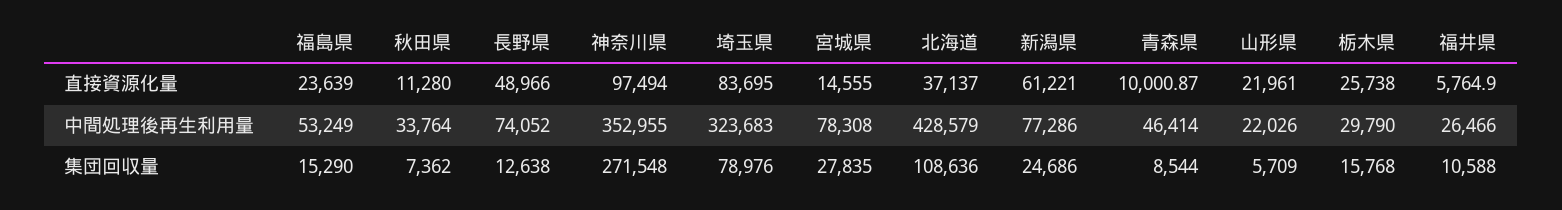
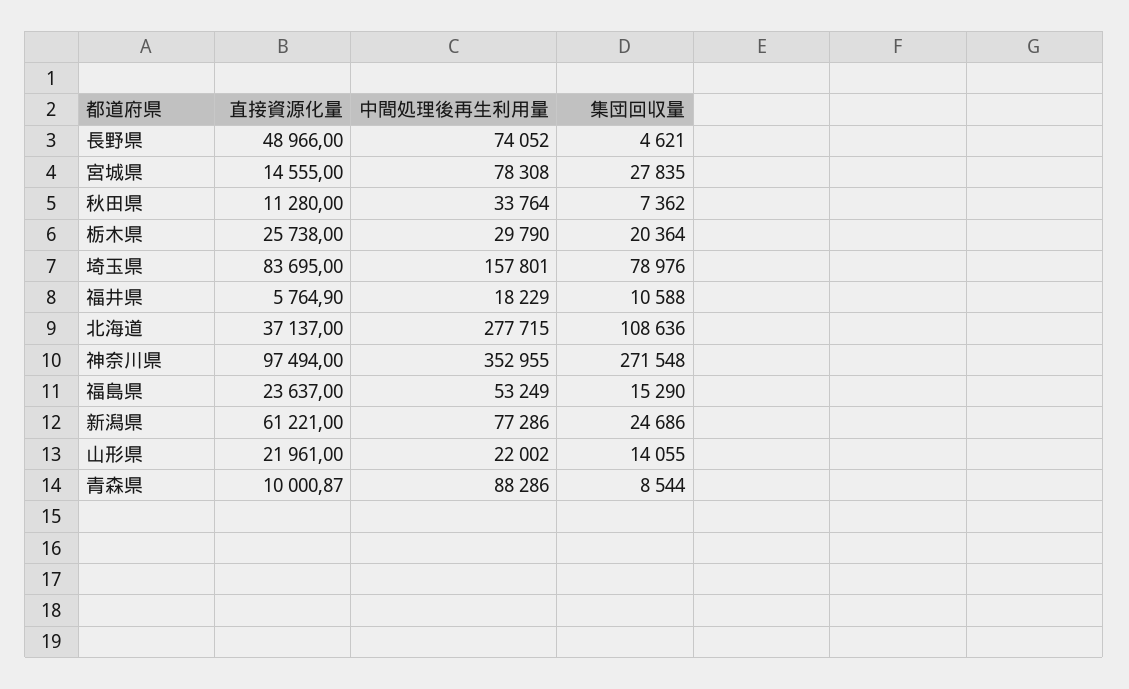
  {
    "福島県": {
-     "直接資源化量": 23639,
+     "直接資源化量": 23637,
      "中間処理後再生利用量": 53249,
      "集団回収量": 15290
    },
    "秋田県": {
      "直接資源化量": 11280,
      "中間処理後再生利用量": 33764,
      "集団回収量": 7362
    },
    "長野県": {
      "直接資源化量": 48966,
      "中間処理後再生利用量": 74052,
-     "集団回収量": 12638
+     "集団回収量": 4621
    },
    "神奈川県": {
      "直接資源化量": 97494,
      "中間処理後再生利用量": 352955,
      "集団回収量": 271548
    },
    "埼玉県": {
      "直接資源化量": 83695,
-     "中間処理後再生利用量": 323683,
+     "中間処理後再生利用量": 157801,
      "集団回収量": 78976
    },
    "宮城県": {
      "直接資源化量": 14555,
      "中間処理後再生利用量": 78308,
      "集団回収量": 27835
    },
    "北海道": {
      "直接資源化量": 37137,
-     "中間処理後再生利用量": 428579,
+     "中間処理後再生利用量": 277715,
      "集団回収量": 108636
    },
    "新潟県": {
      "直接資源化量": 61221,
      "中間処理後再生利用量": 77286,
      "集団回収量": 24686
    },
    "青森県": {
      "直接資源化量": 10000.87,
-     "中間処理後再生利用量": 46414,
+     "中間処理後再生利用量": 88286,
      "集団回収量": 8544
    },
    "山形県": {
      "直接資源化量": 21961,
-     "中間処理後再生利用量": 22026,
+     "中間処理後再生利用量": 22002,
-     "集団回収量": 5709
+     "集団回収量": 14055
    },
    "栃木県": {
      "直接資源化量": 25738,
      "中間処理後再生利用量": 29790,
-     "集団回収量": 15768
+     "集団回収量": 20364
    },
    "福井県": {
      "直接資源化量": 5764.9,
-     "中間処理後再生利用量": 26466,
+     "中間処理後再生利用量": 18229,
      "集団回収量": 10588
    }
  }

